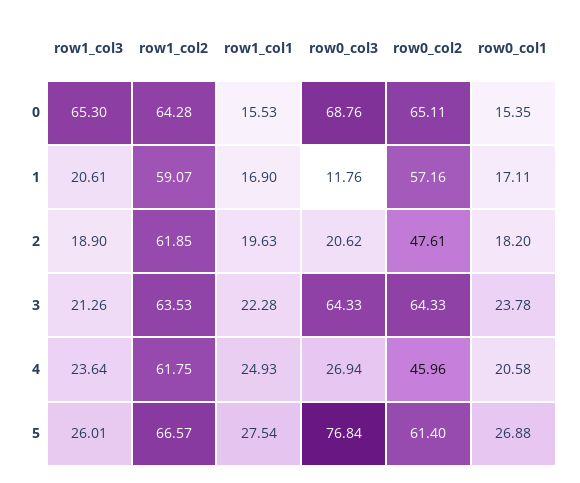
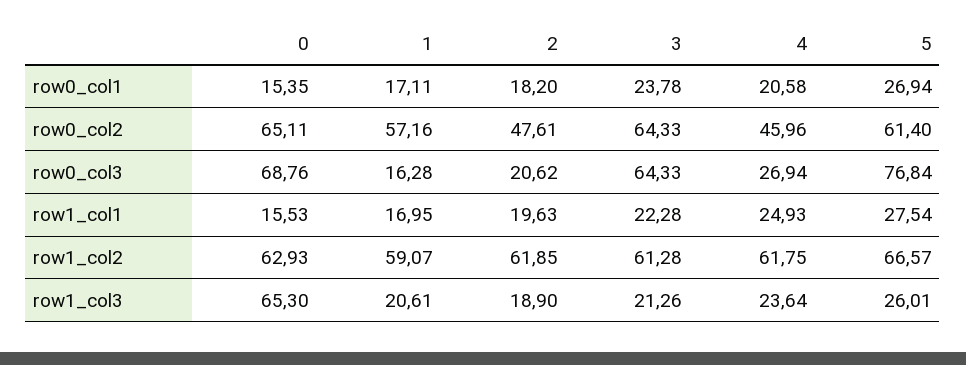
  {
    "row1_col3": {
      "0": 65.3,
      "1": 20.61,
      "2": 18.9,
      "3": 21.26,
      "4": 23.64,
      "5": 26.01
    },
    "row1_col2": {
-     "0": 64.28,
+     "0": 62.93,
      "1": 59.07,
      "2": 61.85,
-     "3": 63.53,
+     "3": 61.28,
      "4": 61.75,
      "5": 66.57
    },
    "row1_col1": {
      "0": 15.53,
-     "1": 16.9,
+     "1": 16.95,
      "2": 19.63,
      "3": 22.28,
      "4": 24.93,
      "5": 27.54
    },
    "row0_col3": {
      "0": 68.76,
-     "1": 11.76,
+     "1": 16.28,
      "2": 20.62,
      "3": 64.33,
      "4": 26.94,
      "5": 76.84
    },
    "row0_col2": {
      "0": 65.11,
      "1": 57.16,
      "2": 47.61,
      "3": 64.33,
      "4": 45.96,
      "5": 61.4
    },
    "row0_col1": {
      "0": 15.35,
      "1": 17.11,
      "2": 18.2,
      "3": 23.78,
      "4": 20.58,
-     "5": 26.88
+     "5": 26.94
    }
  }

